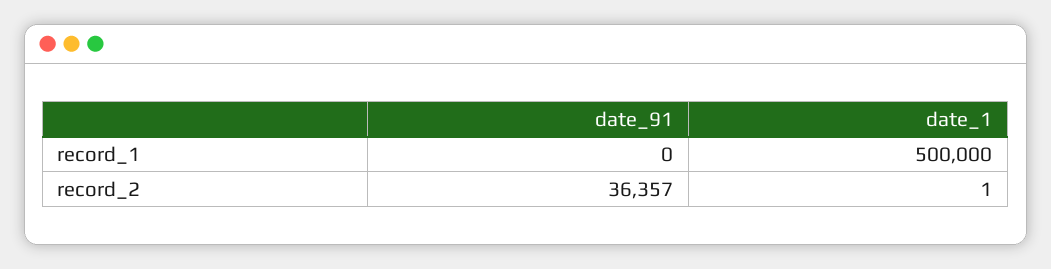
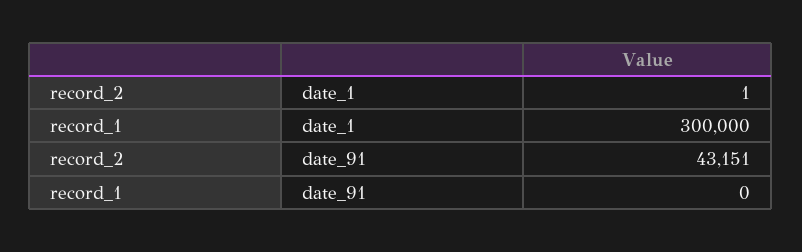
  {
    "date_91": {
      "record_1": 0,
-     "record_2": 36357
+     "record_2": 43151
    },
    "date_1": {
-     "record_1": 500000,
+     "record_1": 300000,
      "record_2": 1
    }
  }

